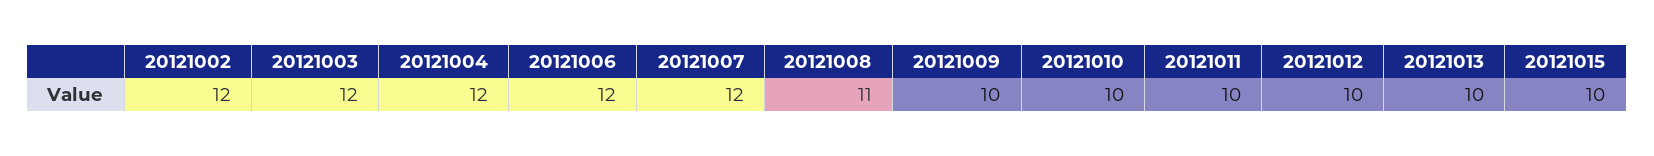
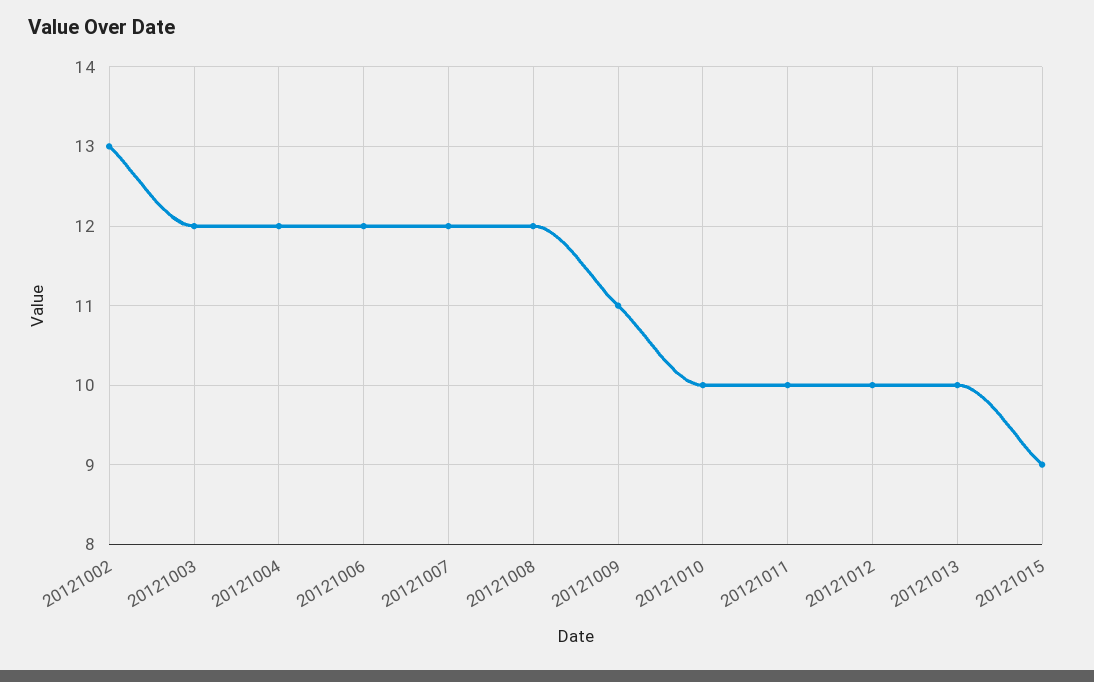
  {
-   "20121002": 12,
+   "20121002": 13,
    "20121003": 12,
    "20121004": 12,
    "20121006": 12,
    "20121007": 12,
-   "20121008": 11,
+   "20121008": 12,
-   "20121009": 10,
+   "20121009": 11,
    "20121010": 10,
    "20121011": 10,
    "20121012": 10,
    "20121013": 10,
-   "20121015": 10
+   "20121015": 9
  }

